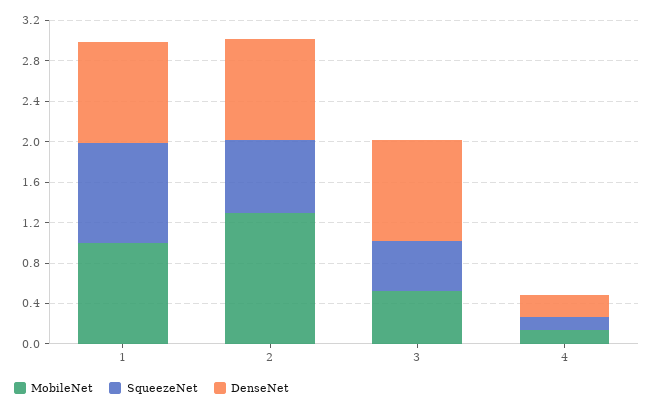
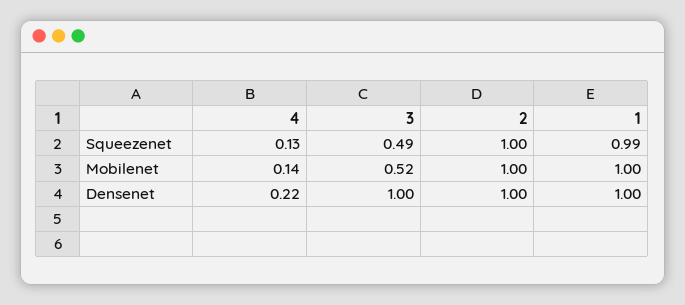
  {
    "MobileNet": {
      "1": 1,
-     "2": 1.3,
+     "2": 1,
      "3": 0.52,
      "4": 0.14
    },
    "SqueezeNet": {
      "1": 0.99,
-     "2": 0.7,
+     "2": 1,
      "3": 0.49,
      "4": 0.13
    },
    "DenseNet": {
      "1": 1,
      "2": 1,
      "3": 1,
      "4": 0.22
    }
  }

